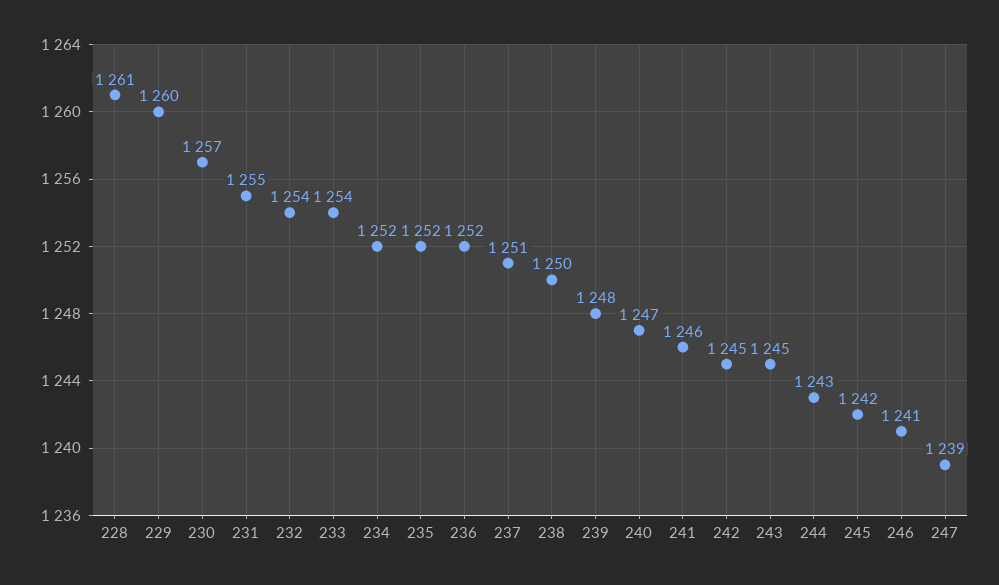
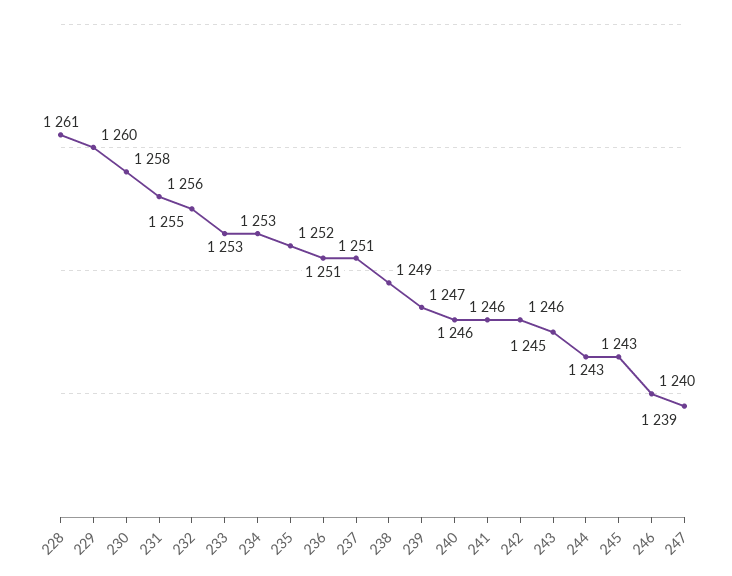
  {
    "228": 1261,
    "229": 1260,
-   "230": 1257,
+   "230": 1258,
-   "231": 1255,
+   "231": 1256,
-   "232": 1254,
+   "232": 1255,
-   "233": 1254,
+   "233": 1253,
-   "234": 1252,
+   "234": 1253,
    "235": 1252,
-   "236": 1252,
+   "236": 1251,
    "237": 1251,
-   "238": 1250,
+   "238": 1249,
-   "239": 1248,
+   "239": 1247,
-   "240": 1247,
+   "240": 1246,
    "241": 1246,
-   "242": 1245,
+   "242": 1246,
    "243": 1245,
    "244": 1243,
-   "245": 1242,
+   "245": 1243,
-   "246": 1241,
+   "246": 1240,
    "247": 1239
  }

